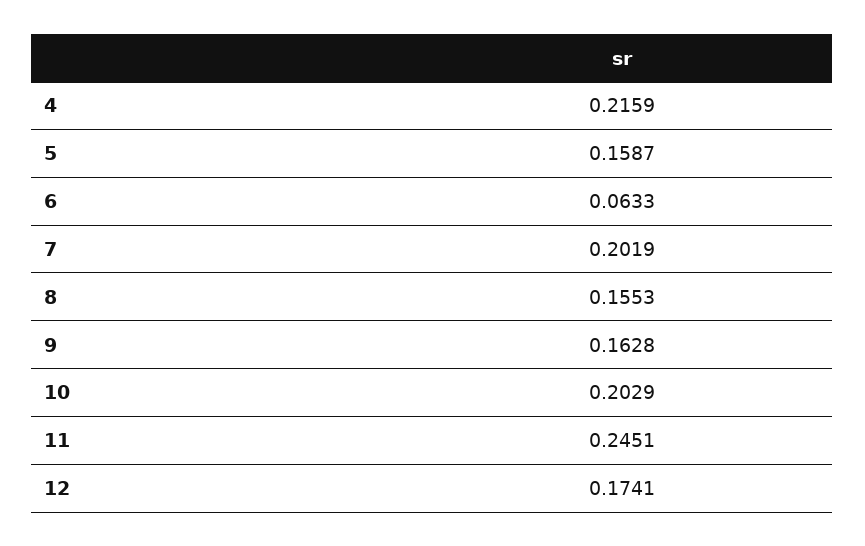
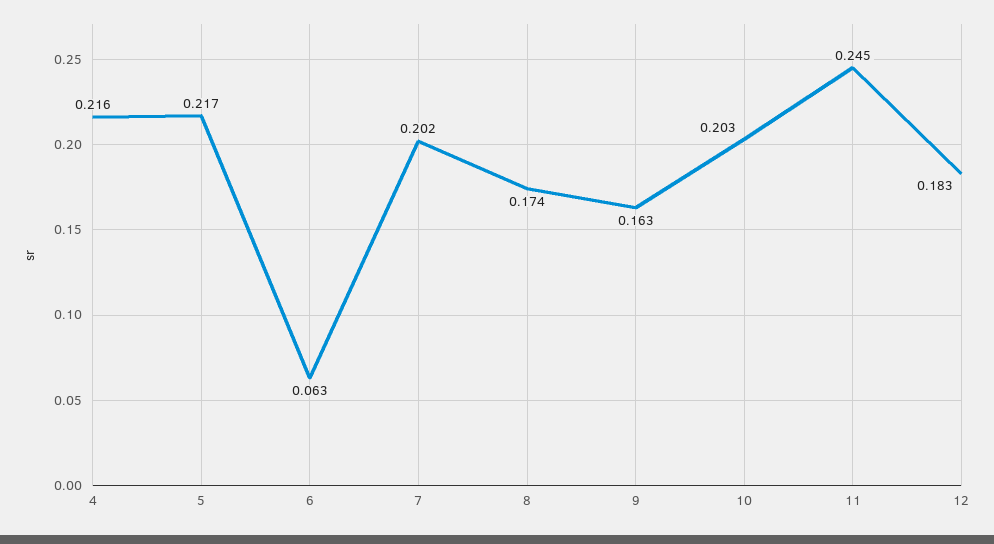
  {
    "4": 0.2159,
-   "5": 0.1587,
+   "5": 0.217,
    "6": 0.0633,
    "7": 0.2019,
-   "8": 0.1553,
+   "8": 0.174,
    "9": 0.1628,
    "10": 0.2029,
    "11": 0.2451,
-   "12": 0.1741
+   "12": 0.183
  }

